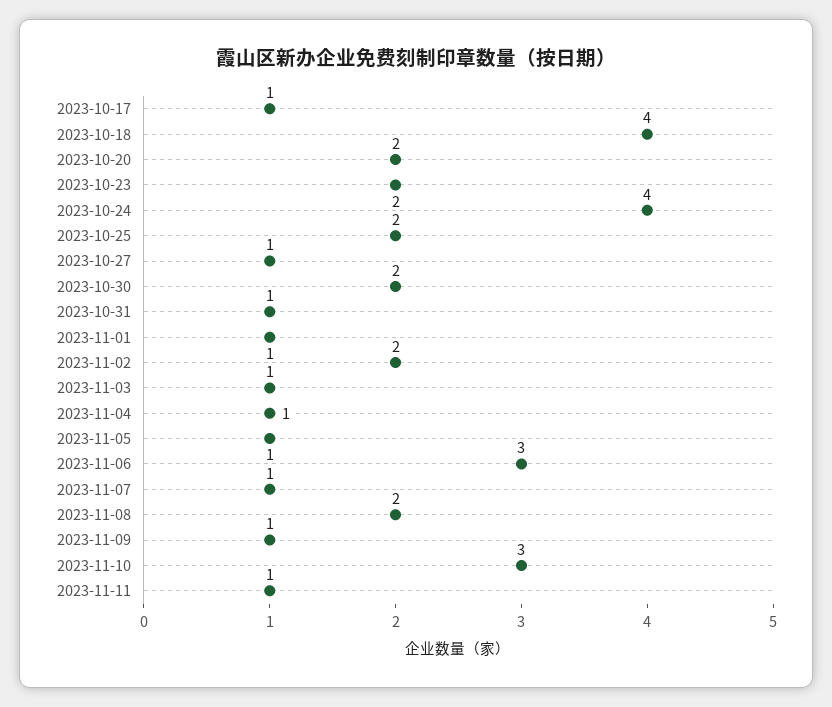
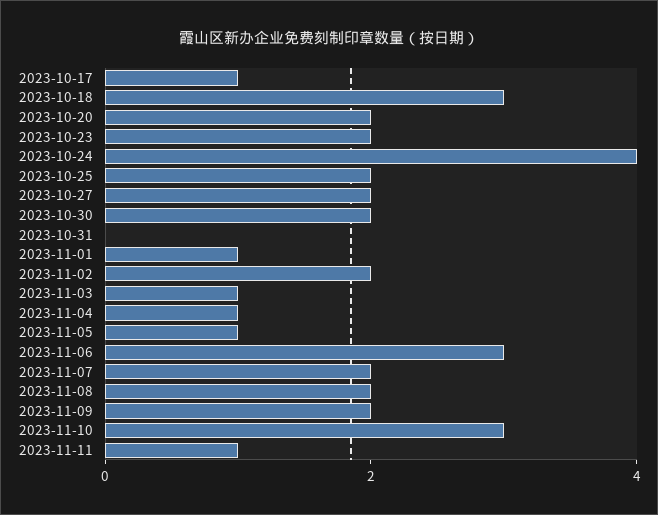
  {
    "2023-10-17": 1,
-   "2023-10-18": 4,
+   "2023-10-18": 3,
    "2023-10-20": 2,
    "2023-10-23": 2,
    "2023-10-24": 4,
    "2023-10-25": 2,
-   "2023-10-27": 1,
+   "2023-10-27": 2,
    "2023-10-30": 2,
-   "2023-10-31": 1,
+   "2023-10-31": 0,
    "2023-11-01": 1,
    "2023-11-02": 2,
    "2023-11-03": 1,
    "2023-11-04": 1,
    "2023-11-05": 1,
    "2023-11-06": 3,
-   "2023-11-07": 1,
+   "2023-11-07": 2,
    "2023-11-08": 2,
-   "2023-11-09": 1,
+   "2023-11-09": 2,
    "2023-11-10": 3,
    "2023-11-11": 1
  }

